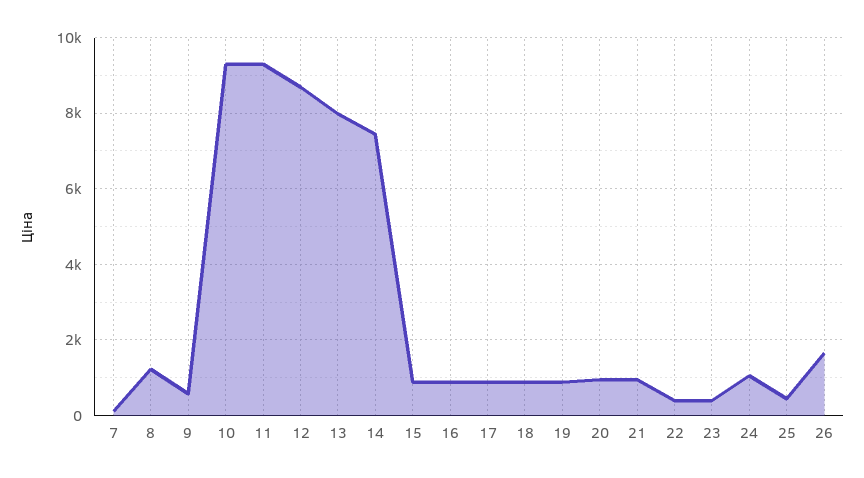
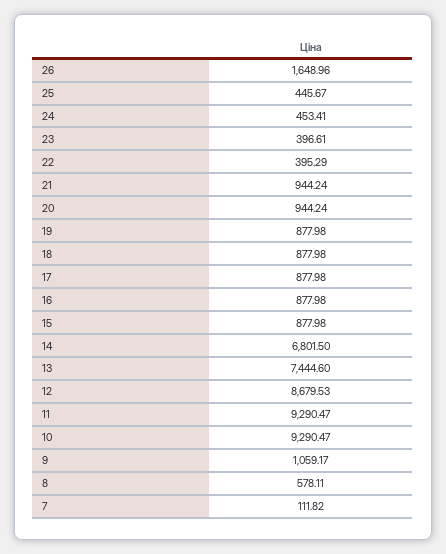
  {
    "7": 111.82,
-   "8": 1200,
+   "8": 578.11,
-   "9": 600,
+   "9": 1059.17,
    "10": 9290.47,
    "11": 9290.47,
    "12": 8679.53,
-   "13": 8000,
+   "13": 7444.6,
-   "14": 7400,
+   "14": 6801.5,
    "15": 877.98,
    "16": 877.98,
    "17": 877.98,
    "18": 877.98,
    "19": 877.98,
    "20": 944.24,
    "21": 944.24,
    "22": 395.29,
    "23": 396.61,
-   "24": 1000,
+   "24": 453.41,
    "25": 445.67,
    "26": 1648.96
  }

